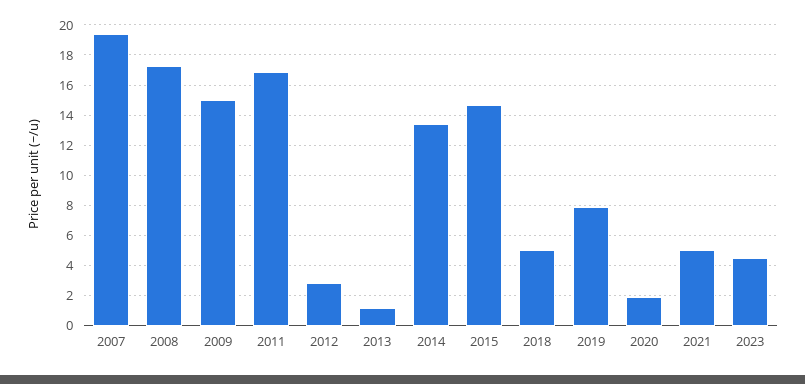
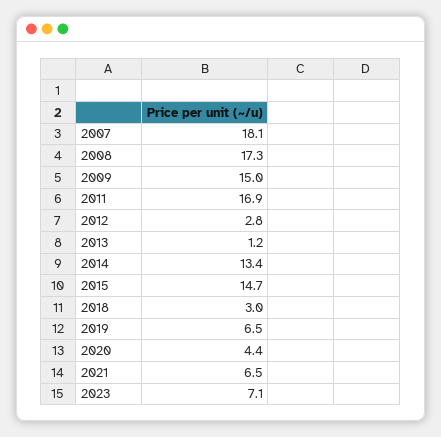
  {
-   "2007": 19.5,
+   "2007": 18.1,
    "2008": 17.3,
    "2009": 15,
    "2011": 16.9,
    "2012": 2.8,
    "2013": 1.2,
    "2014": 13.4,
    "2015": 14.7,
-   "2018": 5,
+   "2018": 3,
-   "2019": 8,
+   "2019": 6.5,
-   "2020": 2,
+   "2020": 4.4,
-   "2021": 5,
+   "2021": 6.5,
-   "2023": 4.5
+   "2023": 7.1
  }

